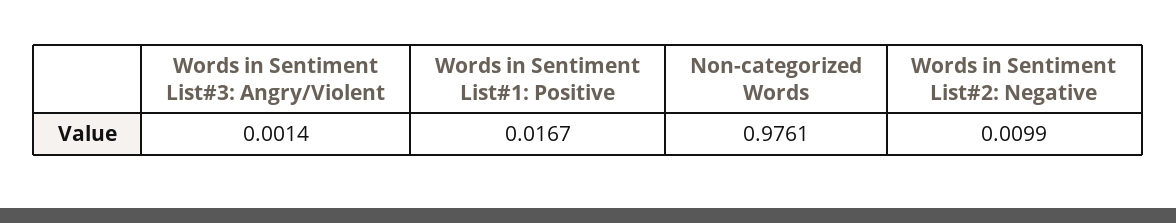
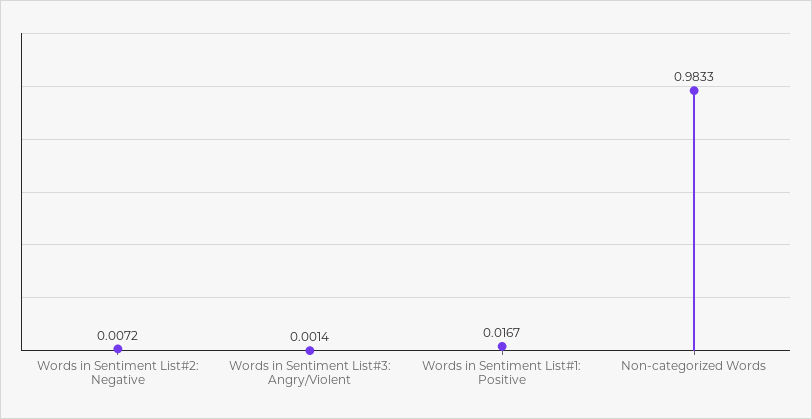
  {
    "Words in Sentiment List#3: Angry/Violent": 0.0014,
    "Words in Sentiment List#1: Positive": 0.0167,
-   "Non-categorized Words": 0.9761,
+   "Non-categorized Words": 0.9833,
-   "Words in Sentiment List#2: Negative": 0.0099
+   "Words in Sentiment List#2: Negative": 0.0072
  }

